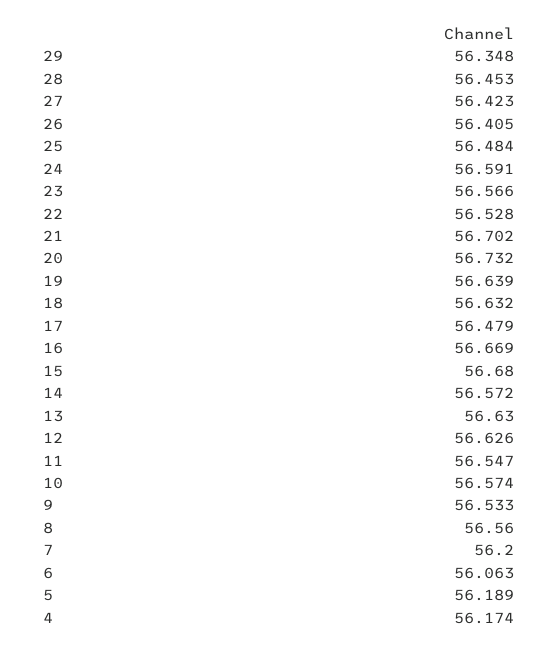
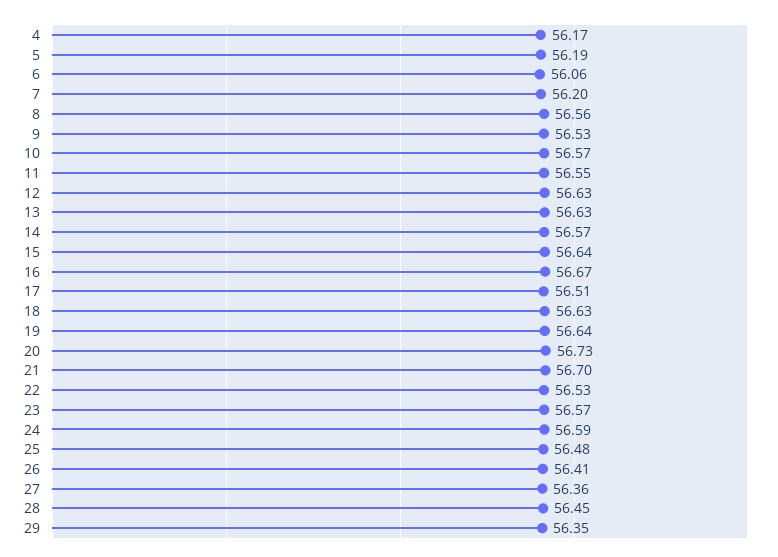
  {
    "29": 56.348,
    "28": 56.453,
-   "27": 56.423,
+   "27": 56.36,
    "26": 56.405,
    "25": 56.484,
    "24": 56.591,
    "23": 56.566,
    "22": 56.528,
    "21": 56.702,
    "20": 56.732,
    "19": 56.639,
    "18": 56.632,
-   "17": 56.479,
+   "17": 56.51,
    "16": 56.669,
-   "15": 56.68,
+   "15": 56.64,
    "14": 56.572,
    "13": 56.63,
    "12": 56.626,
    "11": 56.547,
    "10": 56.574,
    "9": 56.533,
    "8": 56.56,
    "7": 56.2,
    "6": 56.063,
    "5": 56.189,
    "4": 56.174
  }

